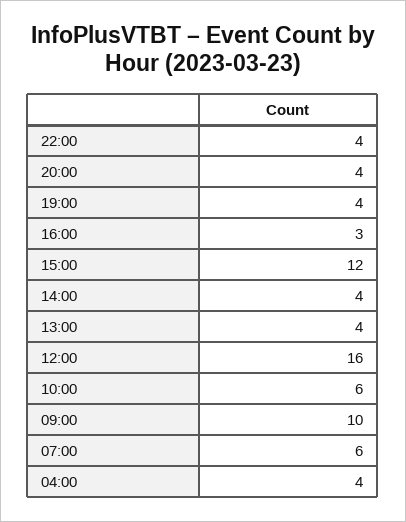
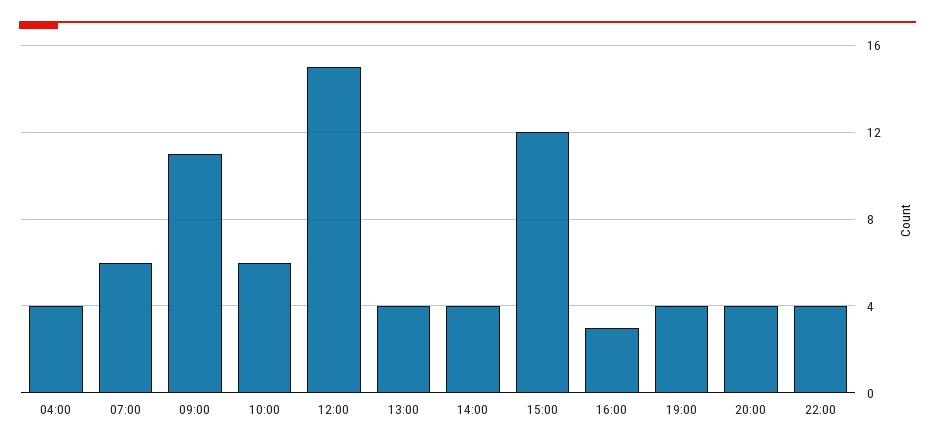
  {
    "22:00": 4,
    "20:00": 4,
    "19:00": 4,
    "16:00": 3,
    "15:00": 12,
    "14:00": 4,
    "13:00": 4,
-   "12:00": 16,
+   "12:00": 15,
    "10:00": 6,
-   "09:00": 10,
+   "09:00": 11,
    "07:00": 6,
    "04:00": 4
  }

